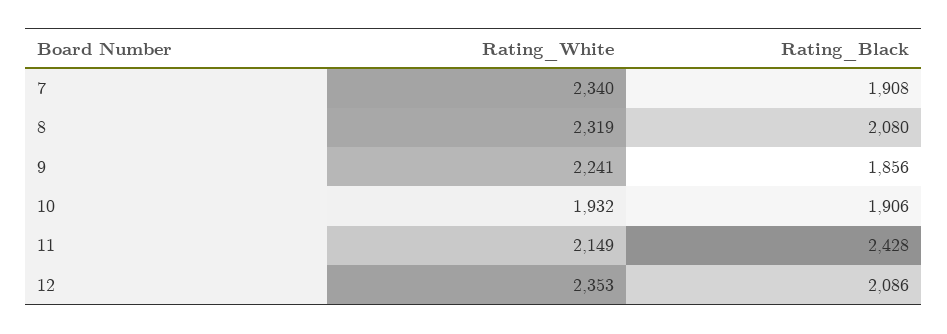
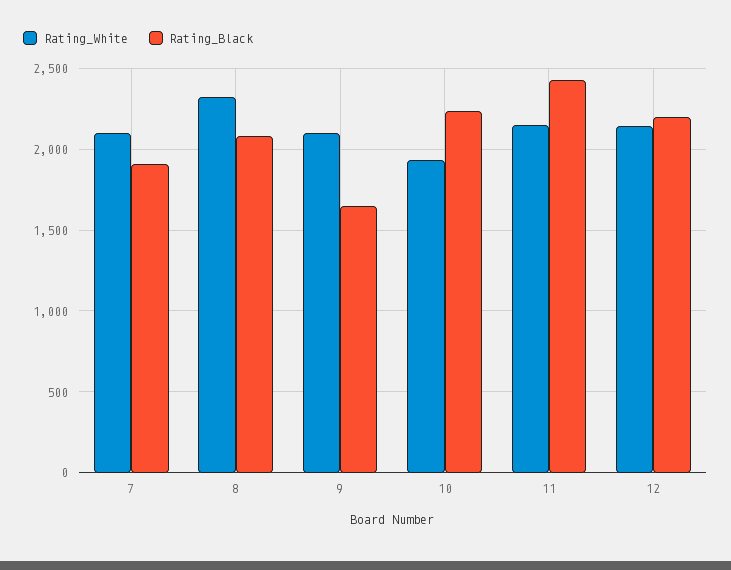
  {
    "Rating_White": {
-     "7": 2340,
+     "7": 2100,
      "8": 2319,
-     "9": 2241,
+     "9": 2100,
      "10": 1932,
      "11": 2149,
-     "12": 2353
+     "12": 2150
    },
    "Rating_Black": {
      "7": 1908,
      "8": 2080,
-     "9": 1856,
+     "9": 1650,
-     "10": 1906,
+     "10": 2250,
      "11": 2428,
-     "12": 2086
+     "12": 2200
    }
  }

